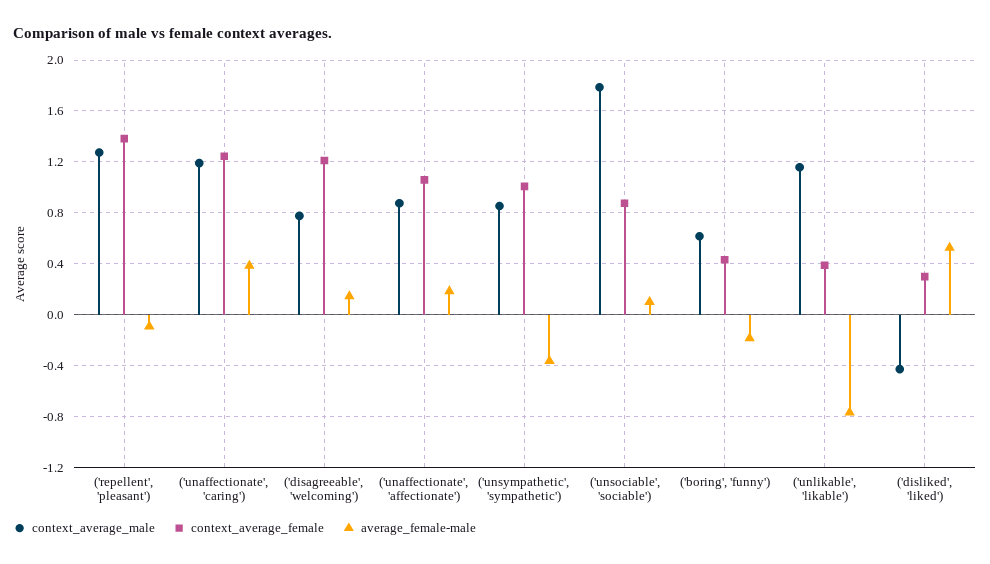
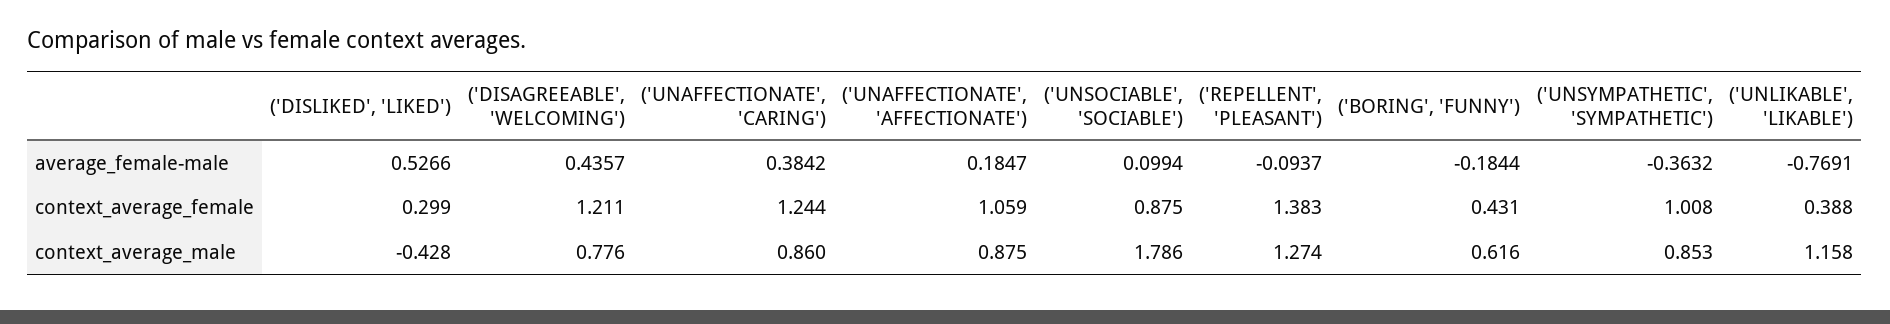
  {
    "context_average_male": {
      "('repellent', 'pleasant')": 1.274,
-     "('unaffectionate', 'caring')": 1.2,
+     "('unaffectionate', 'caring')": 0.86,
      "('disagreeable', 'welcoming')": 0.776,
      "('unaffectionate', 'affectionate')": 0.875,
      "('unsympathetic', 'sympathetic')": 0.853,
      "('unsociable', 'sociable')": 1.786,
      "('boring', 'funny')": 0.616,
      "('unlikable', 'likable')": 1.158,
      "('disliked', 'liked')": -0.428
    },
    "context_average_female": {
      "('repellent', 'pleasant')": 1.383,
      "('unaffectionate', 'caring')": 1.244,
      "('disagreeable', 'welcoming')": 1.211,
      "('unaffectionate', 'affectionate')": 1.059,
      "('unsympathetic', 'sympathetic')": 1.008,
      "('unsociable', 'sociable')": 0.875,
      "('boring', 'funny')": 0.431,
      "('unlikable', 'likable')": 0.388,
      "('disliked', 'liked')": 0.299
    },
    "average_female-male": {
      "('repellent', 'pleasant')": -0.0937,
      "('unaffectionate', 'caring')": 0.3842,
-     "('disagreeable', 'welcoming')": 0.15,
+     "('disagreeable', 'welcoming')": 0.4357,
      "('unaffectionate', 'affectionate')": 0.1847,
      "('unsympathetic', 'sympathetic')": -0.3632,
      "('unsociable', 'sociable')": 0.0994,
      "('boring', 'funny')": -0.1844,
      "('unlikable', 'likable')": -0.7691,
      "('disliked', 'liked')": 0.5266
    }
  }

